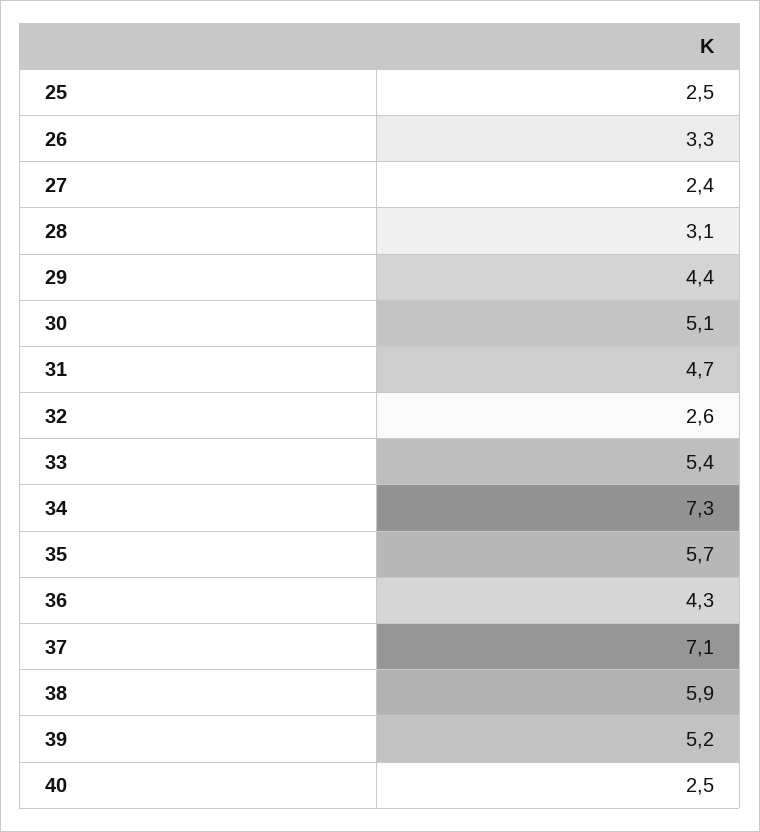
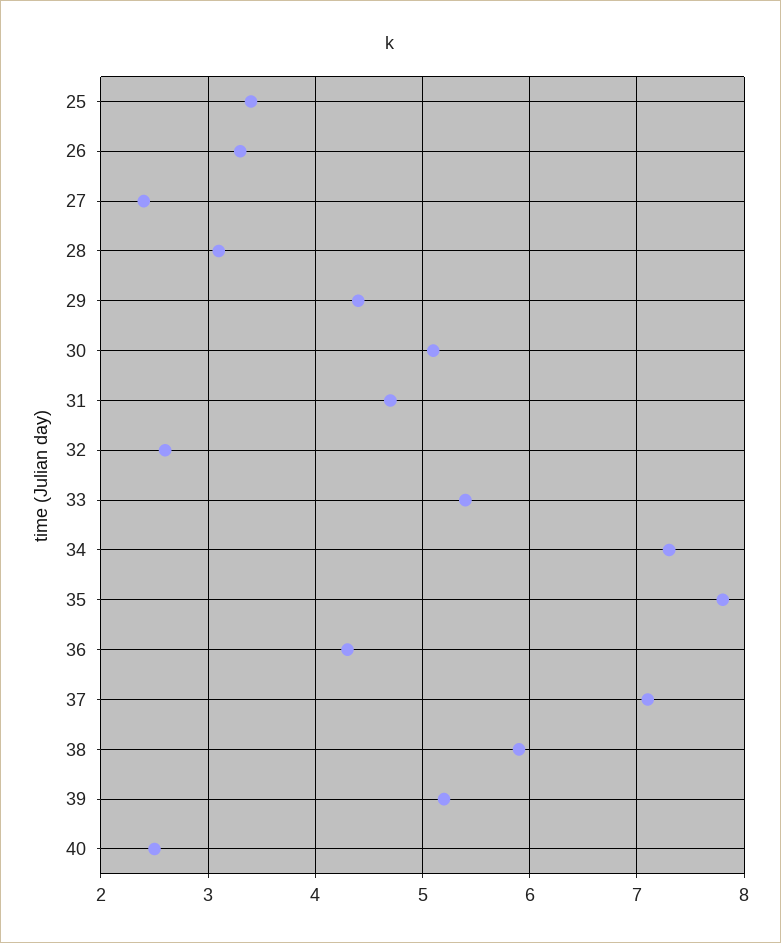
  {
-   "25": 2.5,
+   "25": 3.4,
    "26": 3.3,
    "27": 2.4,
    "28": 3.1,
    "29": 4.4,
    "30": 5.1,
    "31": 4.7,
    "32": 2.6,
    "33": 5.4,
    "34": 7.3,
-   "35": 5.7,
+   "35": 7.8,
    "36": 4.3,
    "37": 7.1,
    "38": 5.9,
    "39": 5.2,
    "40": 2.5
  }

